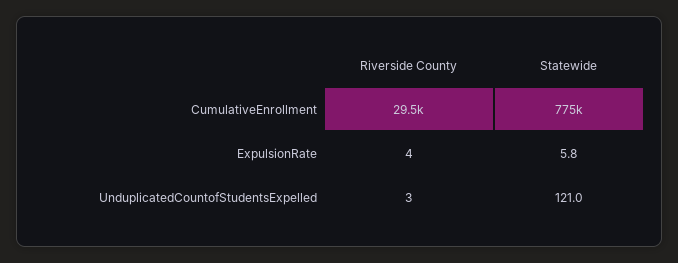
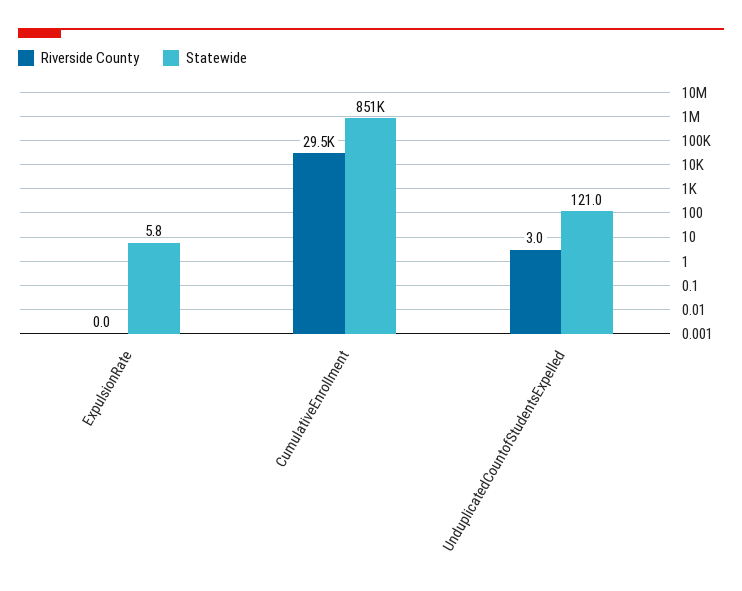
  {
    "Riverside County": {
      "CumulativeEnrollment": 29500,
-     "ExpulsionRate": 4,
+     "ExpulsionRate": 0,
      "UnduplicatedCountofStudentsExpelled": 3
    },
    "Statewide": {
-     "CumulativeEnrollment": 775000,
+     "CumulativeEnrollment": 851000,
      "ExpulsionRate": 5.8,
      "UnduplicatedCountofStudentsExpelled": 121
    }
  }

